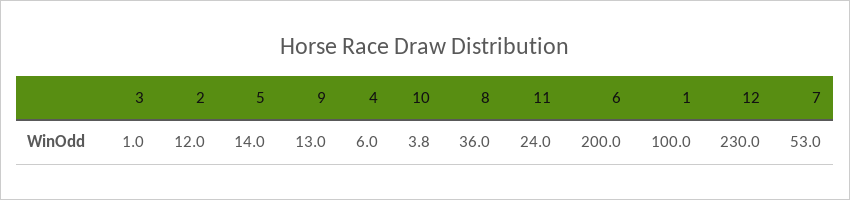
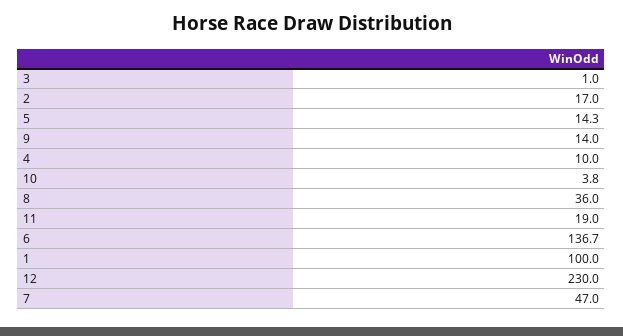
  {
    "3": 1,
-   "2": 12,
+   "2": 17,
-   "5": 14,
+   "5": 14.3,
-   "9": 13,
+   "9": 14,
-   "4": 6,
+   "4": 10,
    "10": 3.8,
    "8": 36,
-   "11": 24,
+   "11": 19,
-   "6": 200,
+   "6": 136.7,
    "1": 100,
    "12": 230,
-   "7": 53
+   "7": 47
  }

